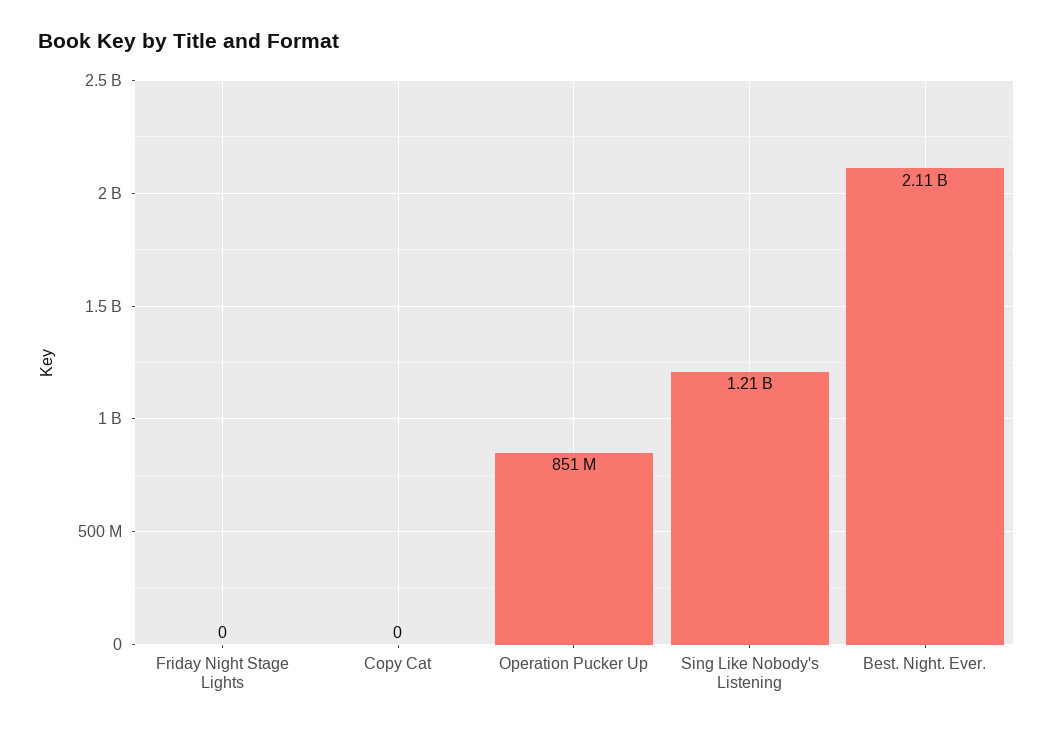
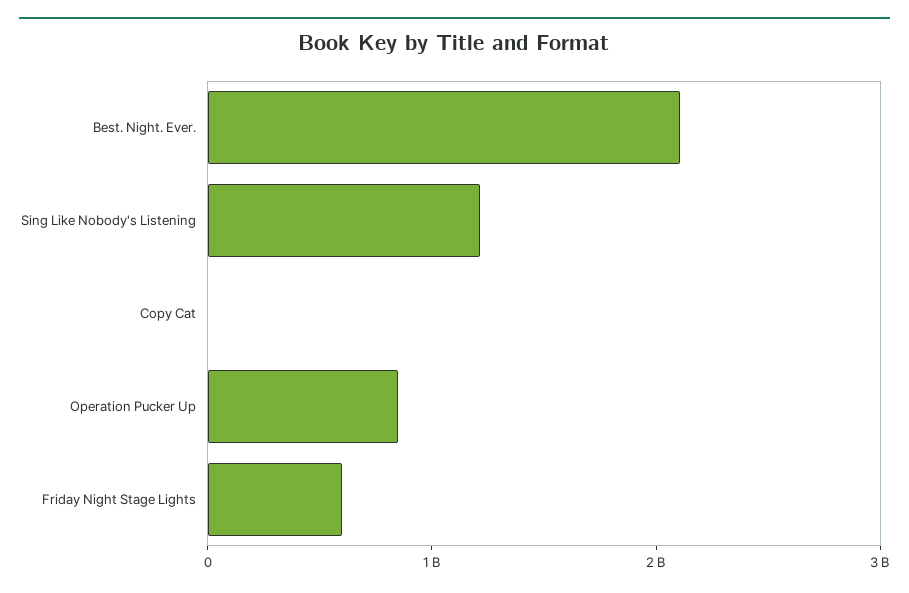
  {
-   "Friday Night Stage Lights": 0,
+   "Friday Night Stage Lights": 600000000,
    "Copy Cat": 0,
    "Operation Pucker Up": 851000000,
    "Sing Like Nobody's Listening": 1210000000,
    "Best. Night. Ever.": 2110000000
  }

